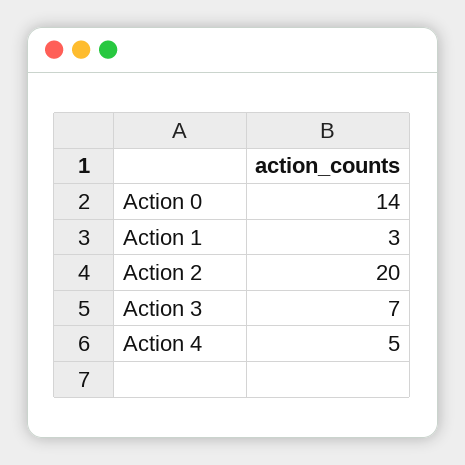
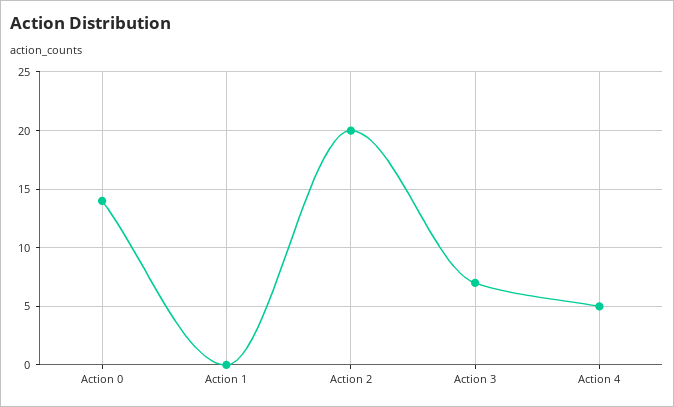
  {
    "Action 0": 14,
-   "Action 1": 3,
+   "Action 1": 0,
    "Action 2": 20,
    "Action 3": 7,
    "Action 4": 5
  }

